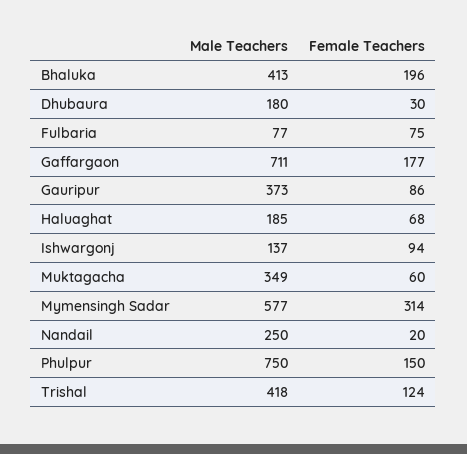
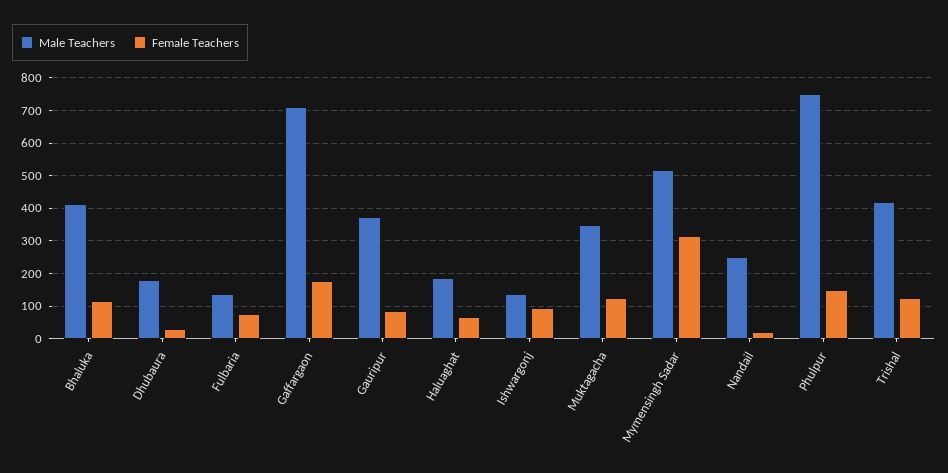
  {
    "Male Teachers": {
      "Bhaluka": 413,
      "Dhubaura": 180,
-     "Fulbaria": 77,
+     "Fulbaria": 140,
      "Gaffargaon": 711,
      "Gauripur": 373,
      "Haluaghat": 185,
      "Ishwargonj": 137,
      "Muktagacha": 349,
-     "Mymensingh Sadar": 577,
+     "Mymensingh Sadar": 520,
      "Nandail": 250,
      "Phulpur": 750,
      "Trishal": 418
    },
    "Female Teachers": {
-     "Bhaluka": 196,
+     "Bhaluka": 120,
      "Dhubaura": 30,
      "Fulbaria": 75,
      "Gaffargaon": 177,
      "Gauripur": 86,
      "Haluaghat": 68,
      "Ishwargonj": 94,
-     "Muktagacha": 60,
+     "Muktagacha": 120,
      "Mymensingh Sadar": 314,
      "Nandail": 20,
      "Phulpur": 150,
      "Trishal": 124
    }
  }

